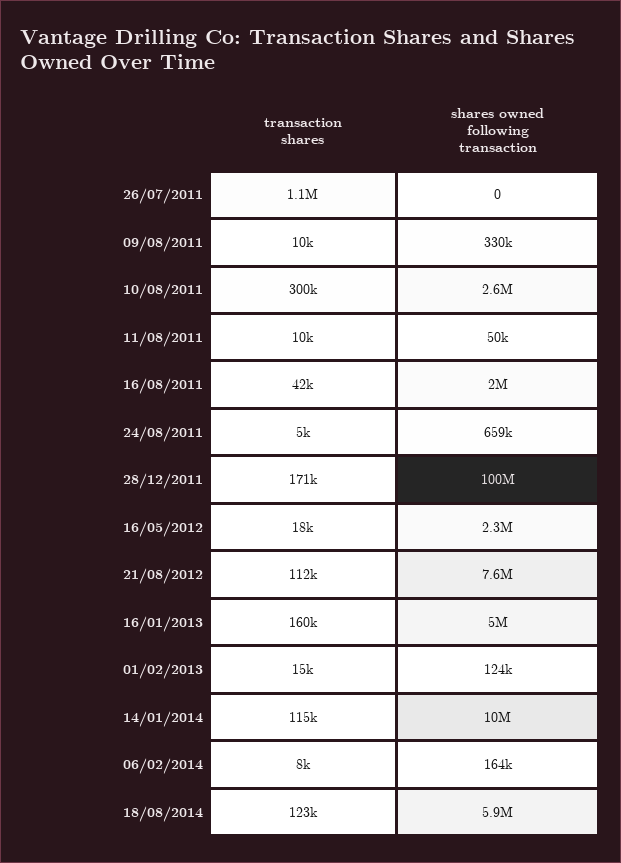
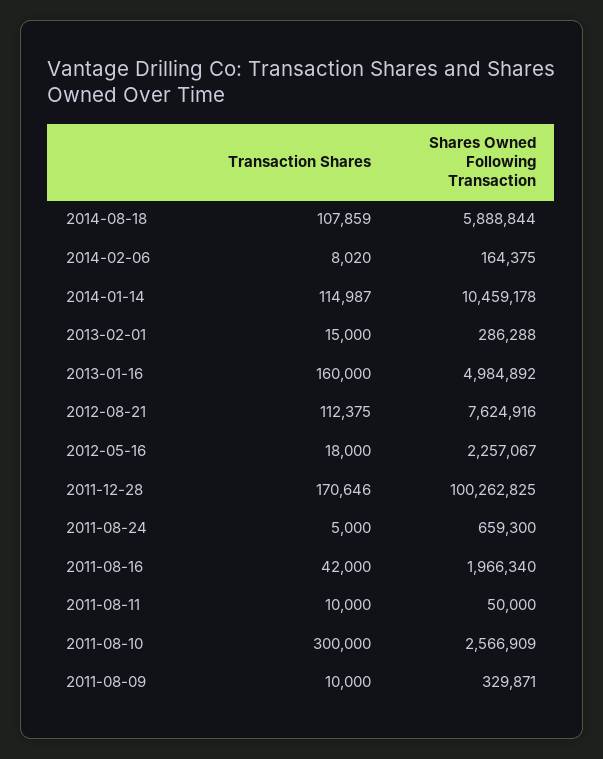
  {
    "transaction shares": {
-     "26/07/2011": 1100000,
      "09/08/2011": 10000,
      "10/08/2011": 300000,
      "11/08/2011": 10000,
      "16/08/2011": 42000,
      "24/08/2011": 5000,
      "28/12/2011": 170646,
      "16/05/2012": 18000,
      "21/08/2012": 112375,
      "16/01/2013": 160000,
      "01/02/2013": 15000,
      "14/01/2014": 114987,
      "06/02/2014": 8020,
-     "18/08/2014": 123000
+     "18/08/2014": 107859
    },
    "shares owned following transaction": {
-     "26/07/2011": 0,
      "09/08/2011": 329871,
      "10/08/2011": 2566909,
      "11/08/2011": 50000,
      "16/08/2011": 1966340,
      "24/08/2011": 659300,
      "28/12/2011": 100262825,
      "16/05/2012": 2257067,
      "21/08/2012": 7624916,
      "16/01/2013": 4984892,
-     "01/02/2013": 124000,
+     "01/02/2013": 286288,
      "14/01/2014": 10459178,
      "06/02/2014": 164375,
      "18/08/2014": 5888844
    }
  }

